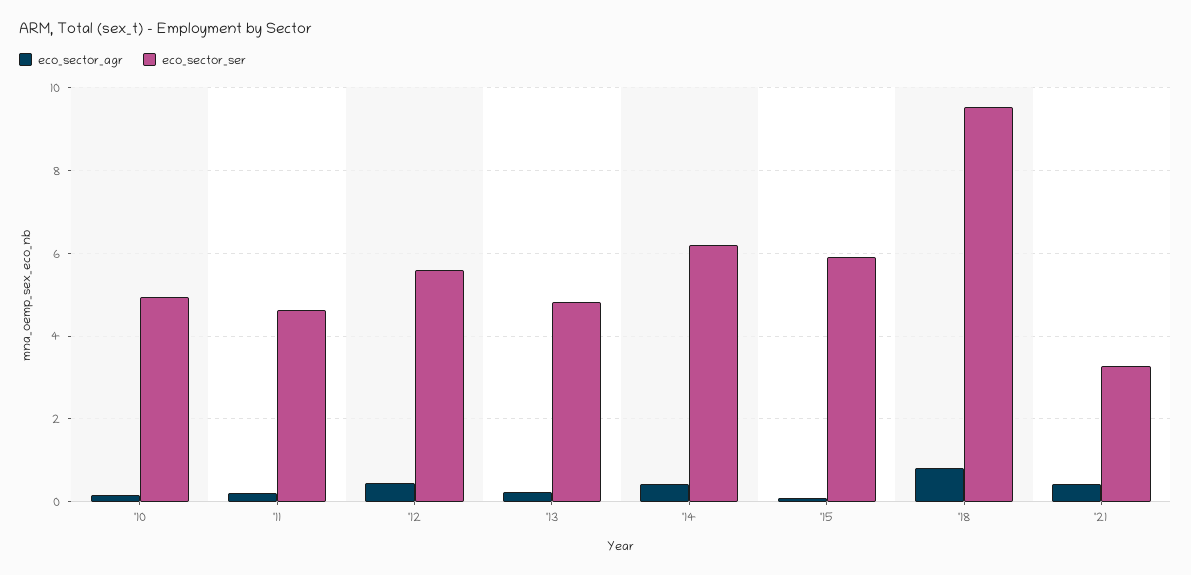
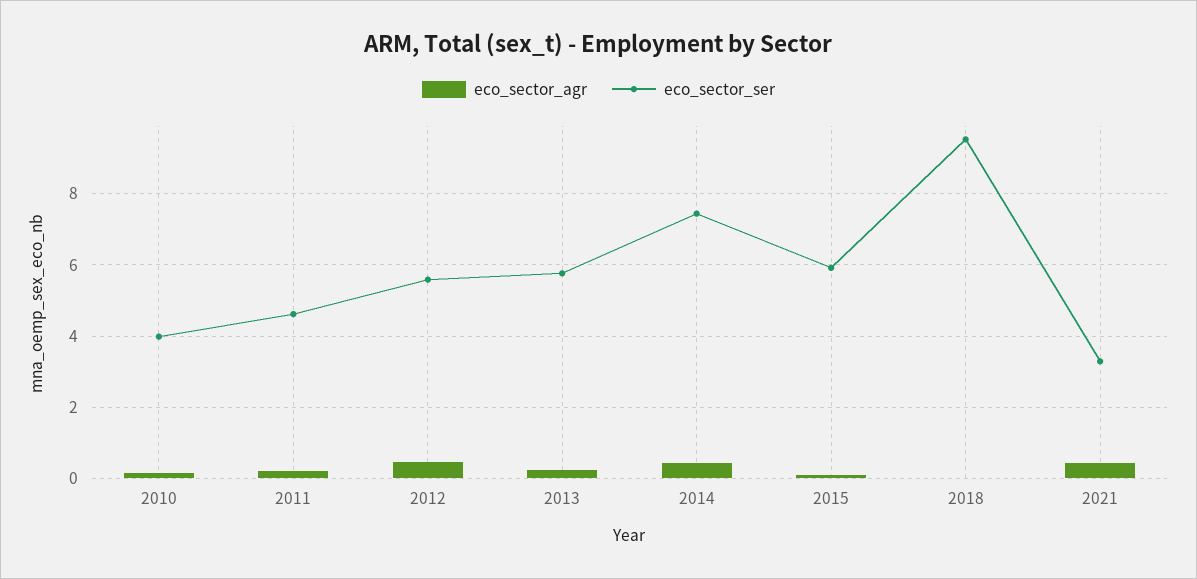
  {
    "eco_sector_agr": {
      "'10": 0.2,
      "'11": 0.2,
      "'12": 0.4,
      "'13": 0.2,
      "'14": 0.4,
      "'15": 0.2,
-     "'18": 0.8,
+     "'18": 0,
      "'21": 0.4
    },
    "eco_sector_ser": {
-     "'10": 5,
+     "'10": 4,
      "'11": 4.6,
      "'12": 5.6,
-     "'13": 4.8,
+     "'13": 5.8,
-     "'14": 6.2,
+     "'14": 7.4,
      "'15": 6,
      "'18": 9.6,
      "'21": 3.2
    }
  }

